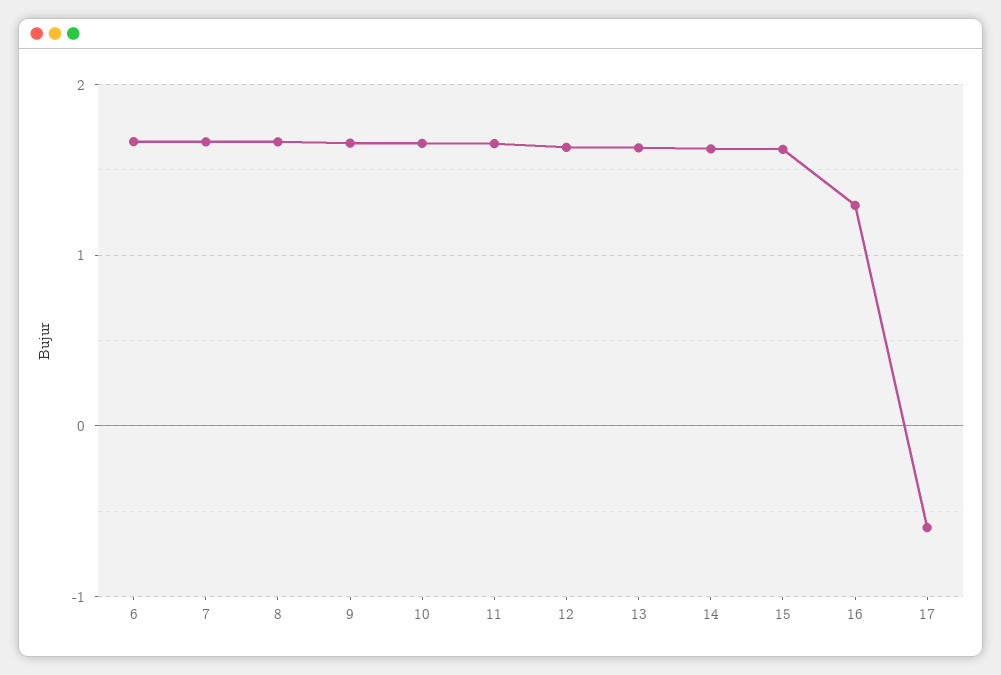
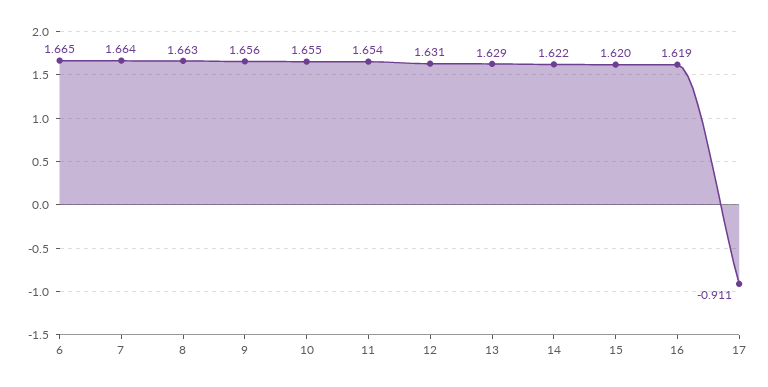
  {
    "6": 1.665,
    "7": 1.664,
    "8": 1.663,
    "9": 1.656,
    "10": 1.655,
    "11": 1.654,
    "12": 1.631,
    "13": 1.629,
    "14": 1.622,
    "15": 1.62,
-   "16": 1.3,
+   "16": 1.619,
-   "17": -0.6
+   "17": -0.911
  }

